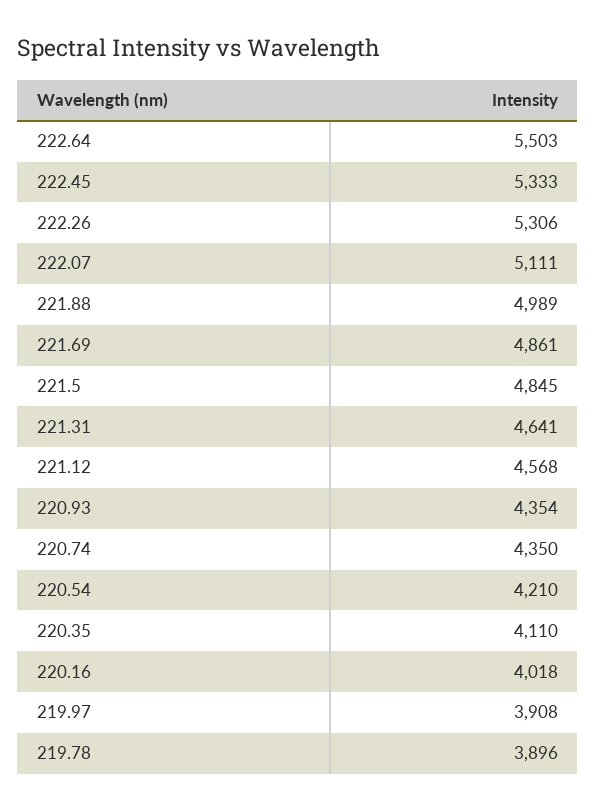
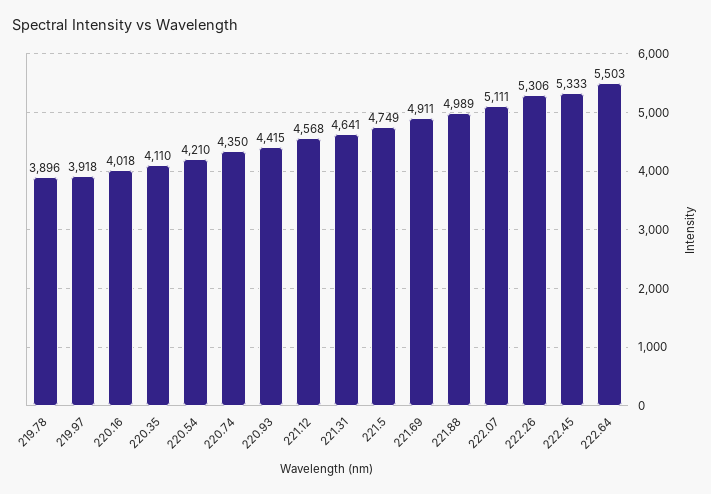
  {
    "222.64": 5503,
    "222.45": 5333,
    "222.26": 5306,
    "222.07": 5111,
    "221.88": 4989,
-   "221.69": 4861,
+   "221.69": 4911,
-   "221.5": 4845,
+   "221.5": 4749,
    "221.31": 4641,
    "221.12": 4568,
-   "220.93": 4354,
+   "220.93": 4415,
    "220.74": 4350,
    "220.54": 4210,
    "220.35": 4110,
    "220.16": 4018,
-   "219.97": 3908,
+   "219.97": 3918,
    "219.78": 3896
  }

